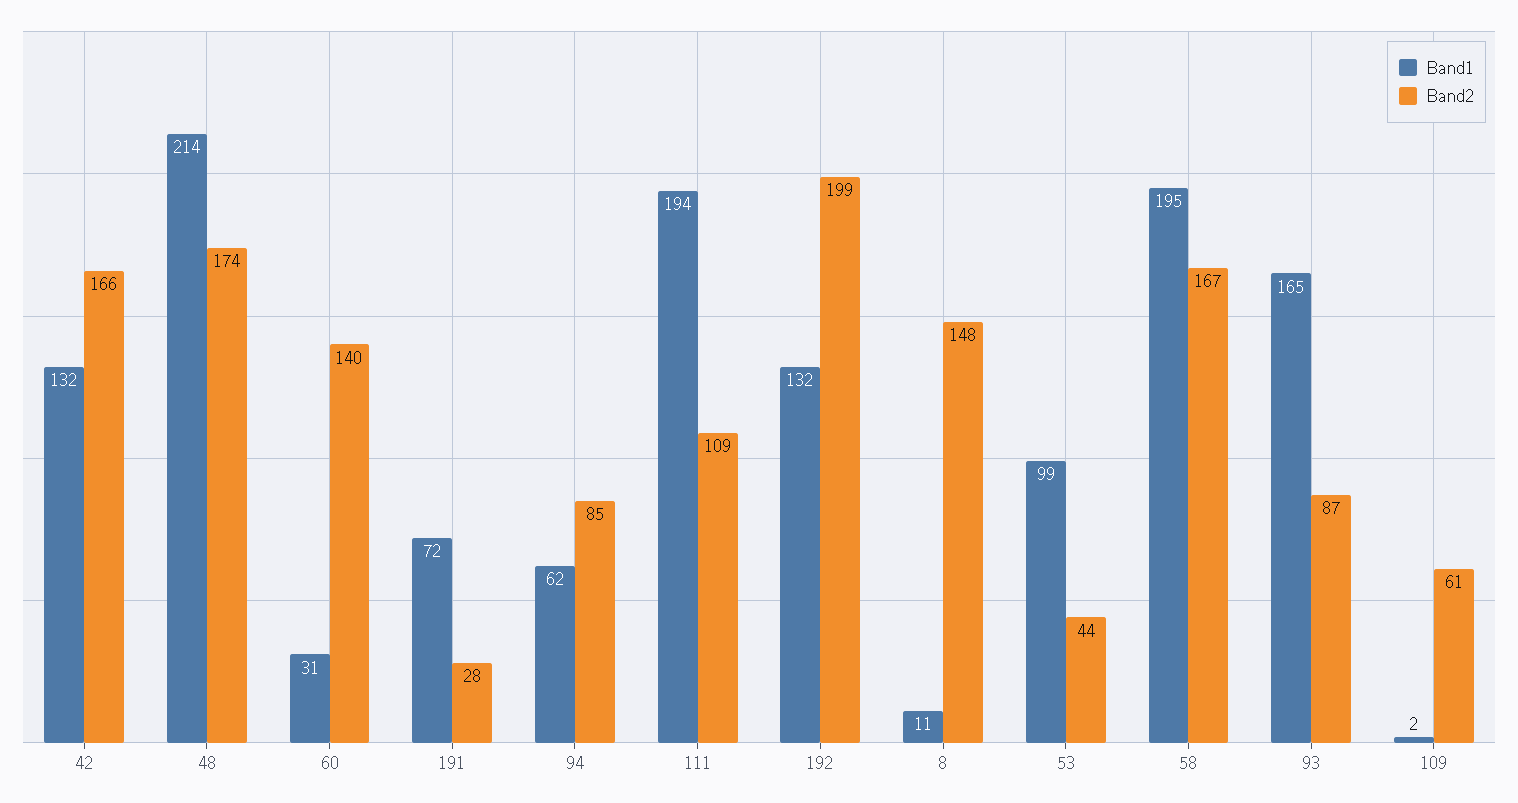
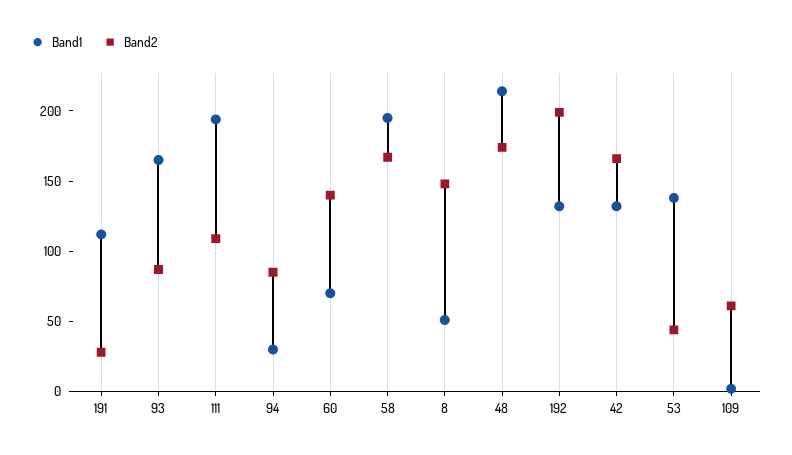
  {
    "Band1": {
      "42": 132,
      "48": 214,
-     "60": 31,
+     "60": 70,
-     "191": 72,
+     "191": 110,
-     "94": 62,
+     "94": 30,
      "111": 194,
      "192": 132,
-     "8": 11,
+     "8": 50,
-     "53": 99,
+     "53": 140,
      "58": 195,
      "93": 165,
      "109": 2
    },
    "Band2": {
      "42": 166,
      "48": 174,
      "60": 140,
      "191": 28,
      "94": 85,
      "111": 109,
      "192": 199,
      "8": 148,
      "53": 44,
      "58": 167,
      "93": 87,
      "109": 61
    }
  }

